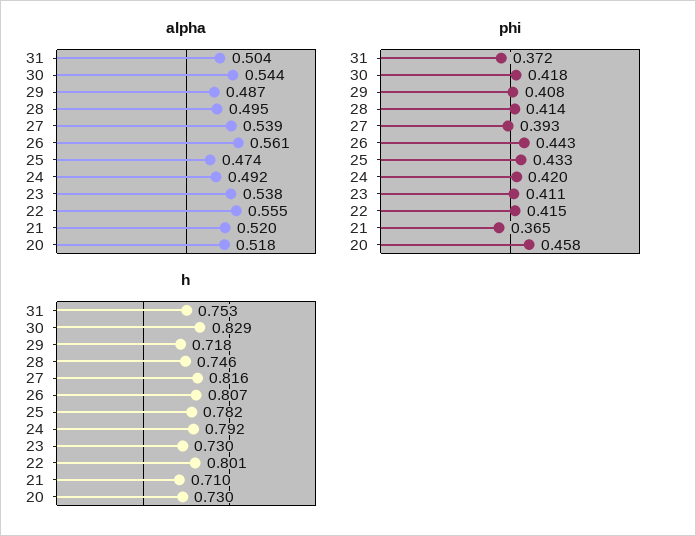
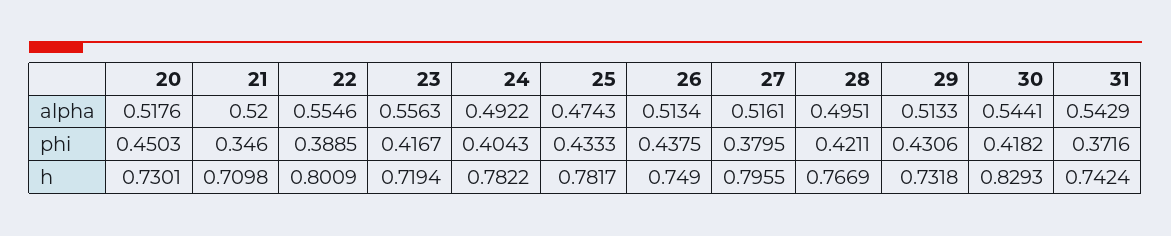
  {
    "alpha": {
-     "31": 0.504,
+     "31": 0.5429,
      "30": 0.5441,
-     "29": 0.487,
+     "29": 0.5133,
      "28": 0.4951,
-     "27": 0.539,
+     "27": 0.5161,
-     "26": 0.561,
+     "26": 0.5134,
      "25": 0.4743,
      "24": 0.4922,
-     "23": 0.538,
+     "23": 0.5563,
      "22": 0.5546,
      "21": 0.52,
      "20": 0.5176
    },
    "phi": {
      "31": 0.3716,
      "30": 0.4182,
-     "29": 0.408,
+     "29": 0.4306,
-     "28": 0.414,
+     "28": 0.4211,
-     "27": 0.393,
+     "27": 0.3795,
-     "26": 0.443,
+     "26": 0.4375,
      "25": 0.4333,
-     "24": 0.42,
+     "24": 0.4043,
-     "23": 0.411,
+     "23": 0.4167,
-     "22": 0.415,
+     "22": 0.3885,
-     "21": 0.365,
+     "21": 0.346,
-     "20": 0.458
+     "20": 0.4503
    },
    "h": {
-     "31": 0.753,
+     "31": 0.7424,
      "30": 0.8293,
-     "29": 0.718,
+     "29": 0.7318,
-     "28": 0.746,
+     "28": 0.7669,
-     "27": 0.816,
+     "27": 0.7955,
-     "26": 0.807,
+     "26": 0.749,
      "25": 0.7817,
-     "24": 0.792,
+     "24": 0.7822,
-     "23": 0.73,
+     "23": 0.7194,
      "22": 0.8009,
      "21": 0.7098,
      "20": 0.7301
    }
  }

